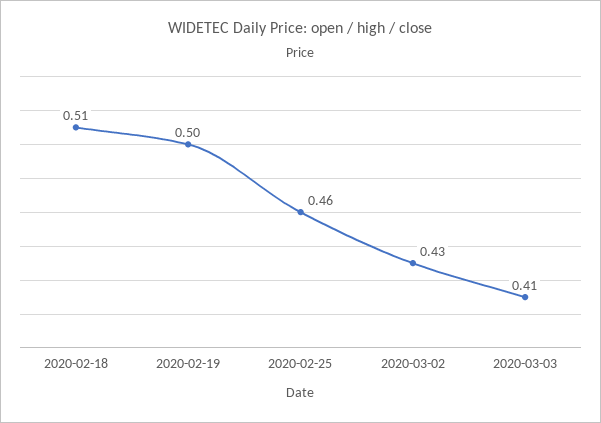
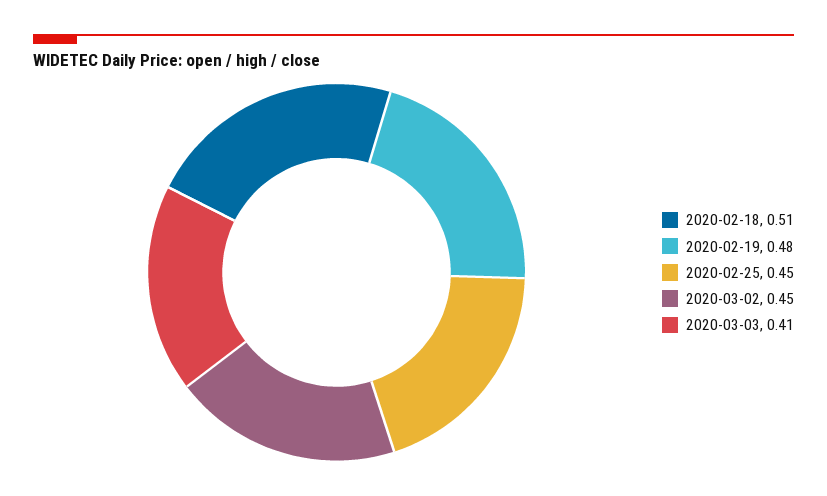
  {
    "2020-02-18": 0.51,
-   "2020-02-19": 0.5,
+   "2020-02-19": 0.48,
-   "2020-02-25": 0.46,
+   "2020-02-25": 0.45,
-   "2020-03-02": 0.43,
+   "2020-03-02": 0.45,
    "2020-03-03": 0.41
  }

